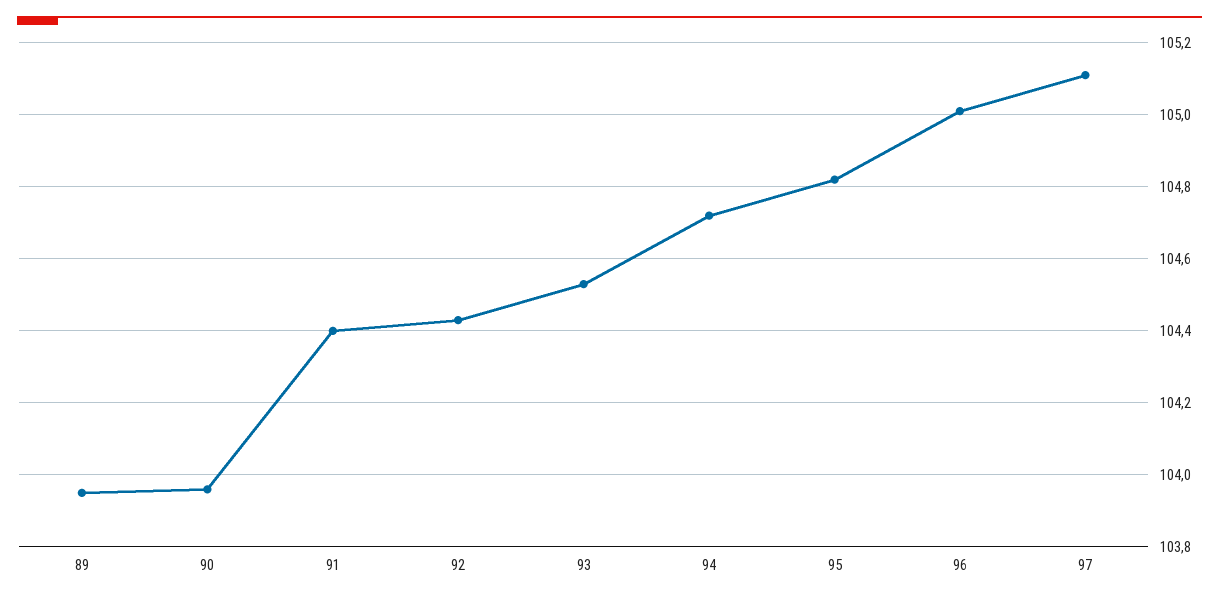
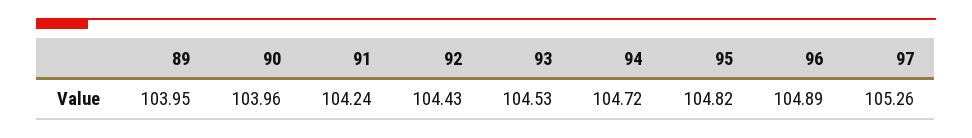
  {
    "89": 103.95,
    "90": 103.96,
-   "91": 104.4,
+   "91": 104.24,
    "92": 104.43,
    "93": 104.53,
    "94": 104.72,
    "95": 104.82,
-   "96": 105,
+   "96": 104.89,
-   "97": 105.1
+   "97": 105.26
  }

